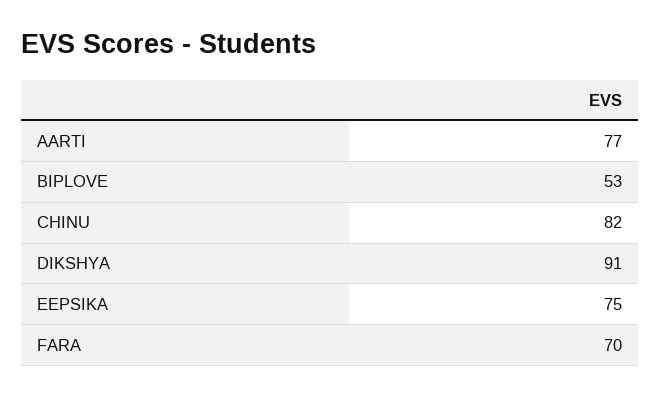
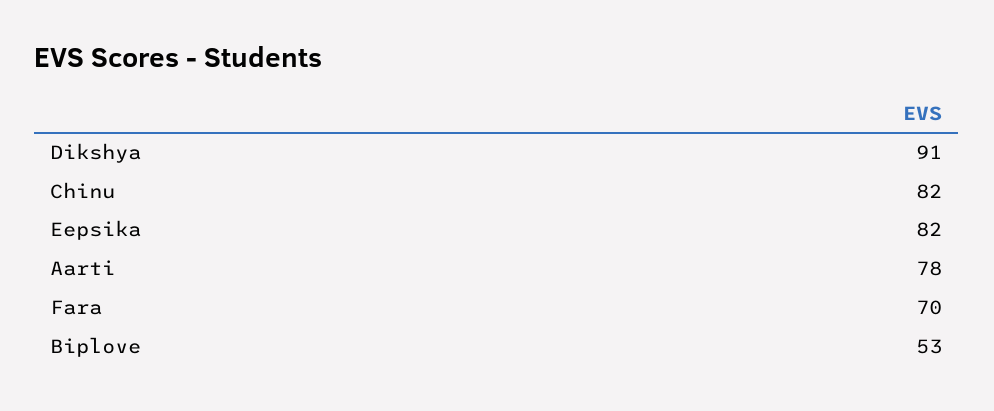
  {
-   "AARTI": 77,
+   "AARTI": 78,
    "BIPLOVE": 53,
    "CHINU": 82,
    "DIKSHYA": 91,
-   "EEPSIKA": 75,
+   "EEPSIKA": 82,
    "FARA": 70
  }

